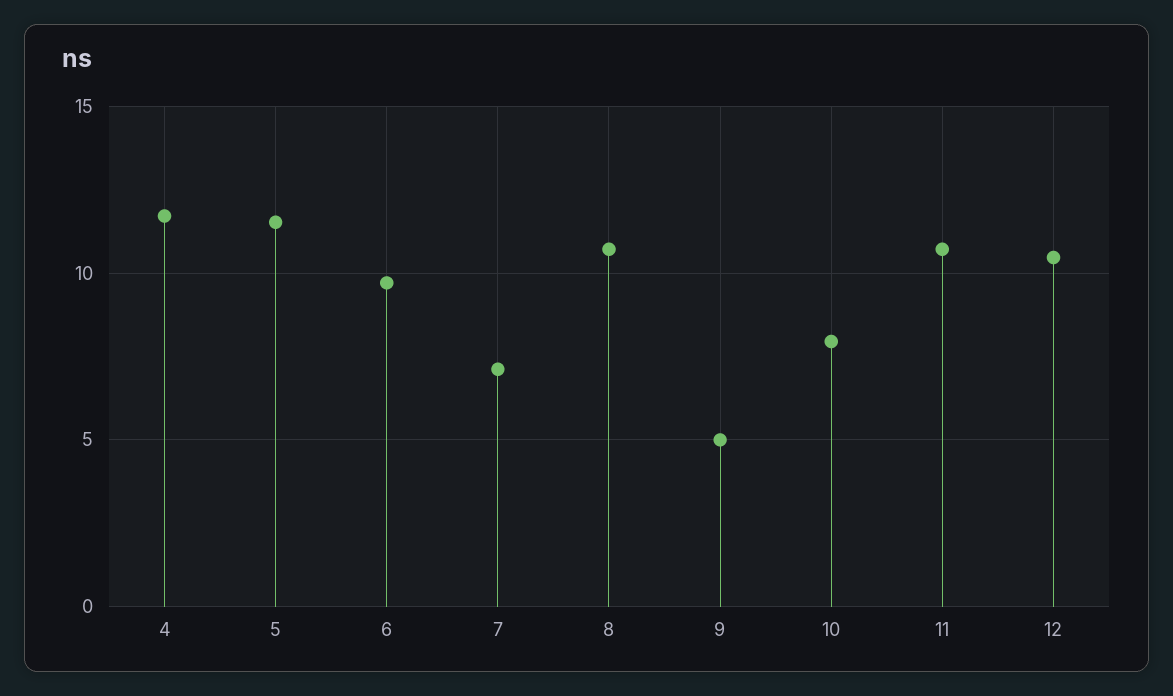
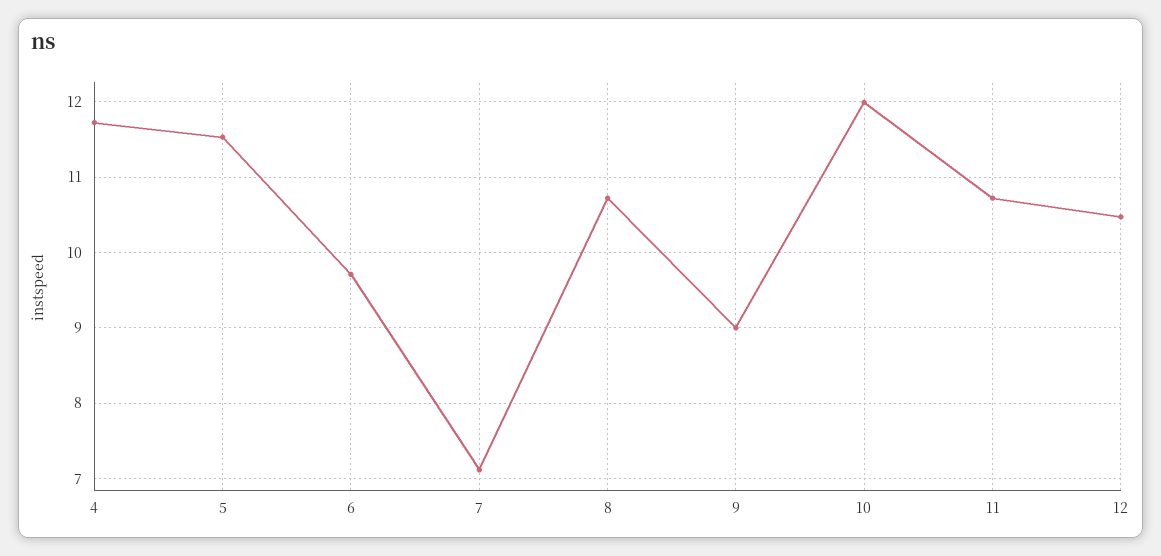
  {
    "4": 11.7,
    "5": 11.5,
    "6": 9.7,
    "7": 7.1,
    "8": 10.7,
-   "9": 5,
+   "9": 9,
-   "10": 8,
+   "10": 12,
    "11": 10.7,
    "12": 10.5
  }

